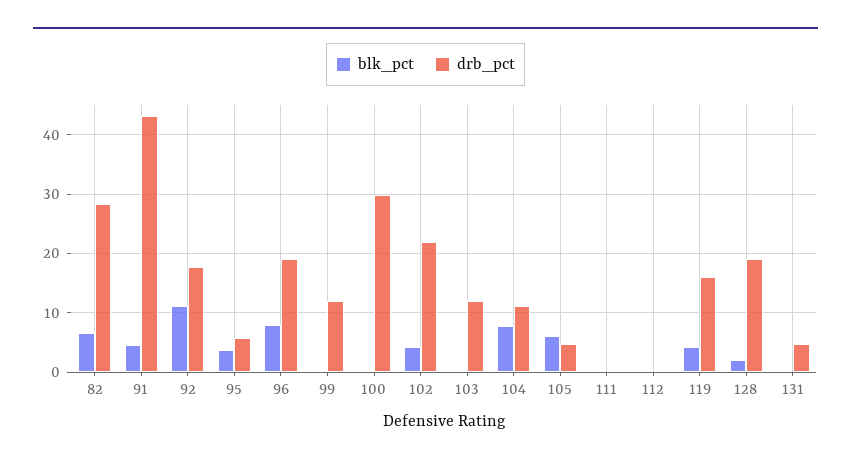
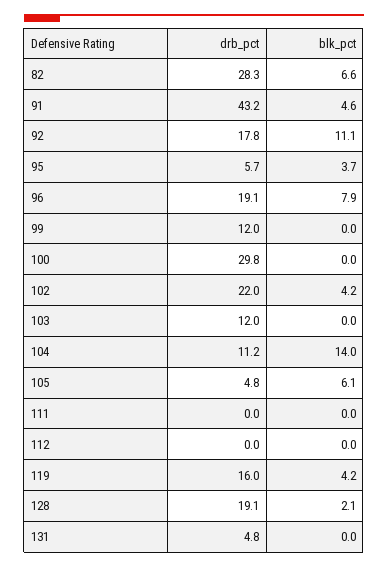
  {
    "blk_pct": {
      "82": 6.6,
      "91": 4.6,
      "92": 11.1,
      "95": 3.7,
      "96": 7.9,
      "99": 0,
      "100": 0,
      "102": 4.2,
      "103": 0,
-     "104": 8,
+     "104": 14,
      "105": 6.1,
      "111": 0,
      "112": 0,
      "119": 4.2,
      "128": 2.1,
      "131": 0
    },
    "drb_pct": {
      "82": 28.3,
      "91": 43.2,
      "92": 17.8,
      "95": 5.7,
      "96": 19.1,
      "99": 12,
      "100": 29.8,
      "102": 22,
      "103": 12,
      "104": 11.2,
      "105": 4.8,
      "111": 0,
      "112": 0,
      "119": 16,
      "128": 19.1,
      "131": 4.8
    }
  }

